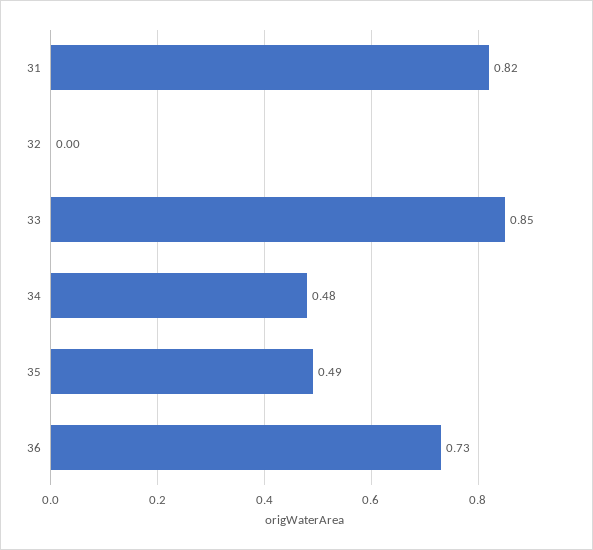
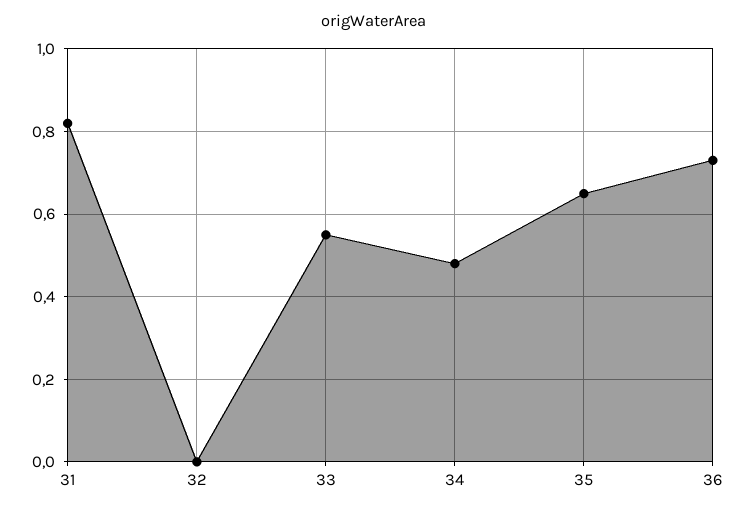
  {
    "31": 0.82,
    "32": 0,
-   "33": 0.85,
+   "33": 0.55,
    "34": 0.48,
-   "35": 0.49,
+   "35": 0.65,
    "36": 0.73
  }

